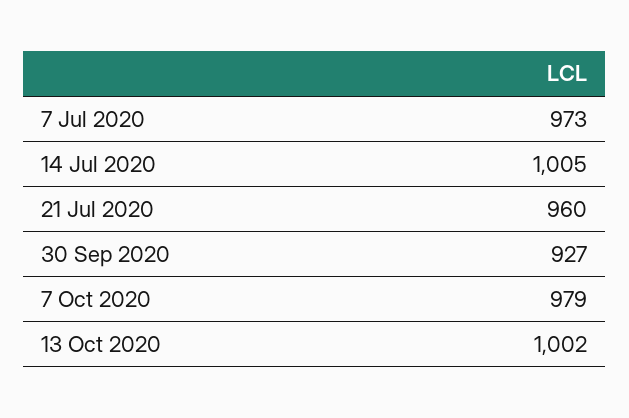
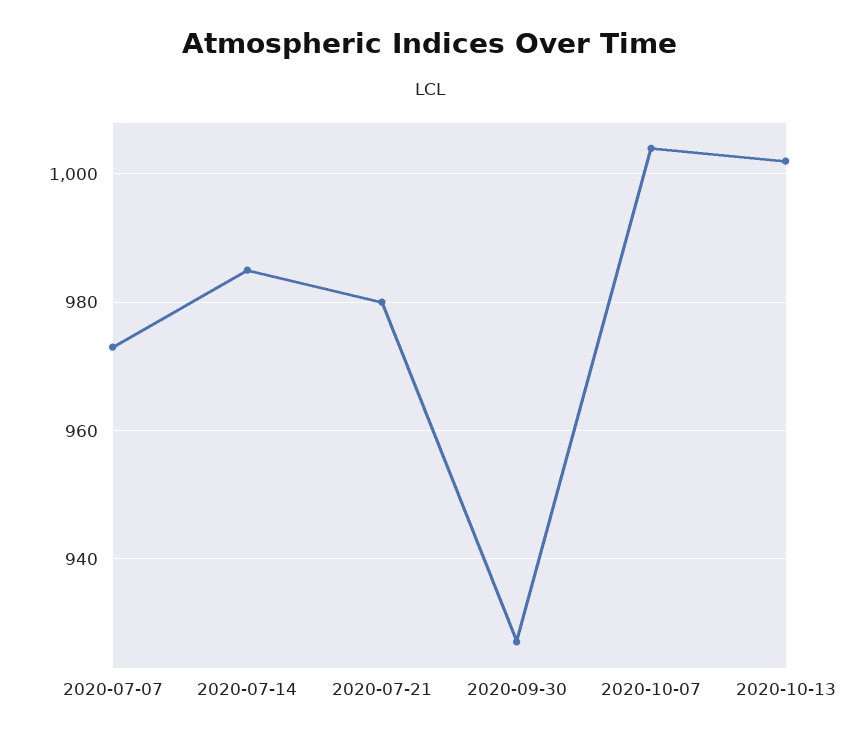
  {
    "7 Jul 2020": 973,
-   "14 Jul 2020": 1005,
+   "14 Jul 2020": 985,
-   "21 Jul 2020": 960,
+   "21 Jul 2020": 980,
    "30 Sep 2020": 927,
-   "7 Oct 2020": 979,
+   "7 Oct 2020": 1005,
    "13 Oct 2020": 1002
  }

